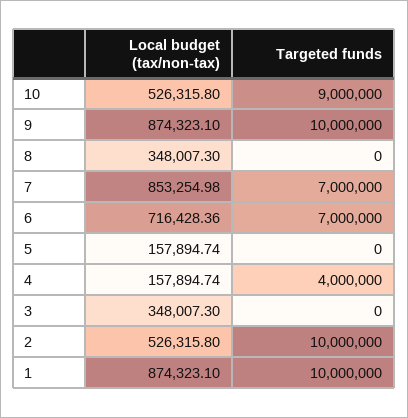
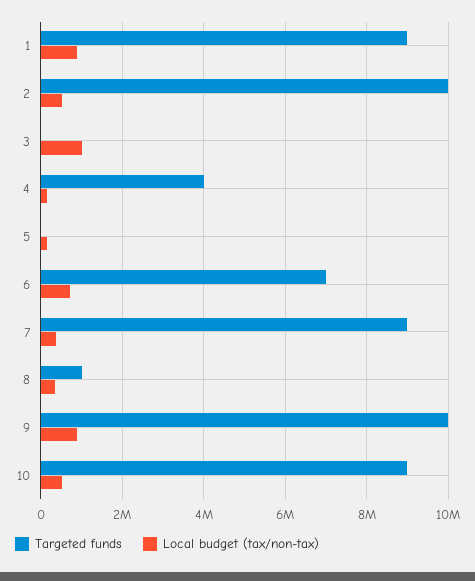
  {
    "Local budget (tax/non-tax)": {
      "10": 526315.8,
      "9": 874323.1,
      "8": 348007.3,
-     "7": 853254.98,
+     "7": 400000,
      "6": 716428.36,
      "5": 157894.74,
      "4": 157894.74,
-     "3": 348007.3,
+     "3": 1000000,
      "2": 526315.8,
      "1": 874323.1
    },
    "Targeted funds": {
      "10": 9000000,
      "9": 10000000,
-     "8": 0,
+     "8": 1000000,
-     "7": 7000000,
+     "7": 9000000,
      "6": 7000000,
      "5": 0,
      "4": 4000000,
      "3": 0,
      "2": 10000000,
-     "1": 10000000
+     "1": 9000000
    }
  }

